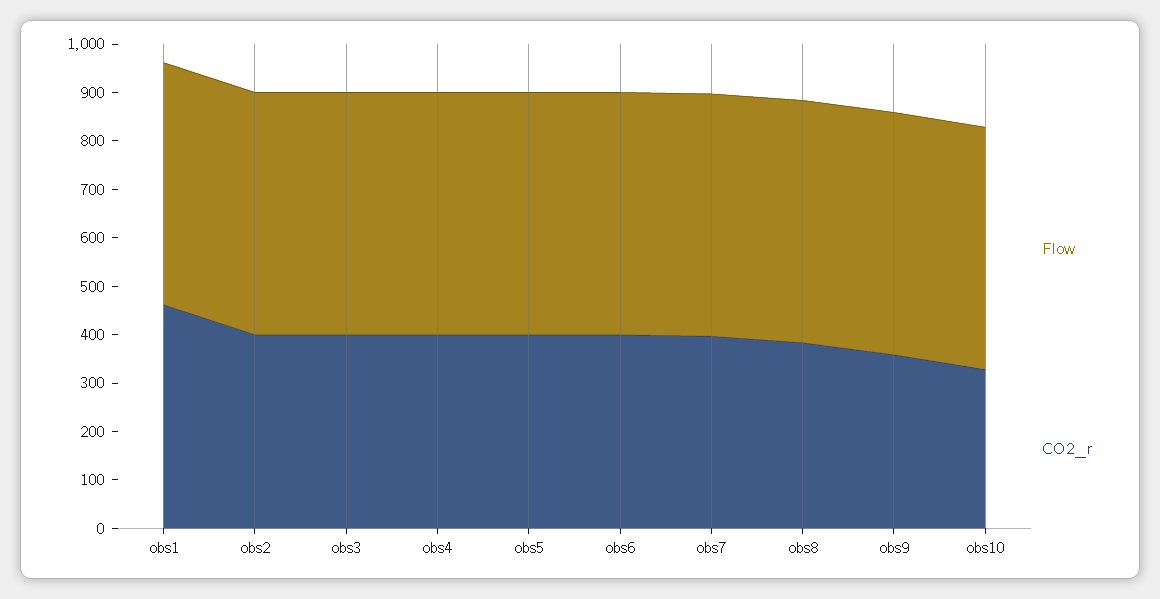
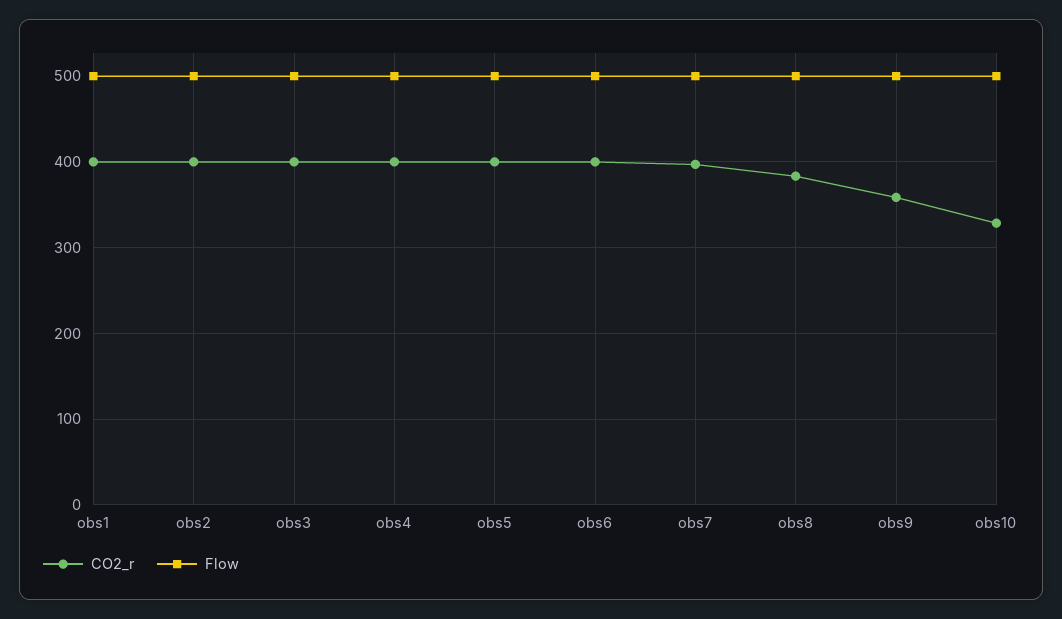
  {
    "Flow": {
      "obs1": 500,
      "obs2": 500,
      "obs3": 500,
      "obs4": 500,
      "obs5": 500,
      "obs6": 500,
      "obs7": 500,
      "obs8": 500,
      "obs9": 500,
      "obs10": 500
    },
    "CO2_r": {
-     "obs1": 460,
+     "obs1": 400,
      "obs2": 400,
      "obs3": 400,
      "obs4": 400,
      "obs5": 400,
      "obs6": 400,
      "obs7": 400,
      "obs8": 380,
      "obs9": 360,
      "obs10": 330
    }
  }

